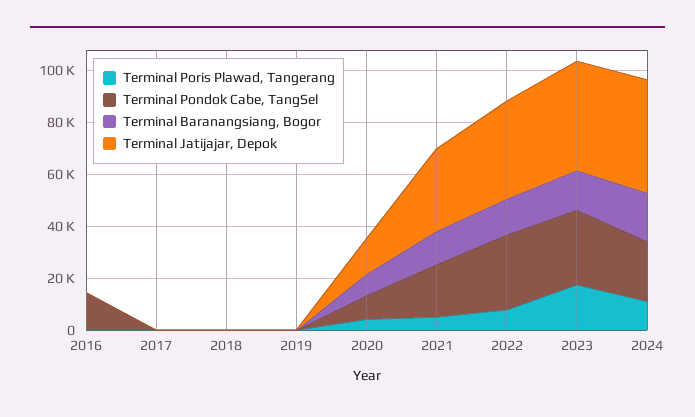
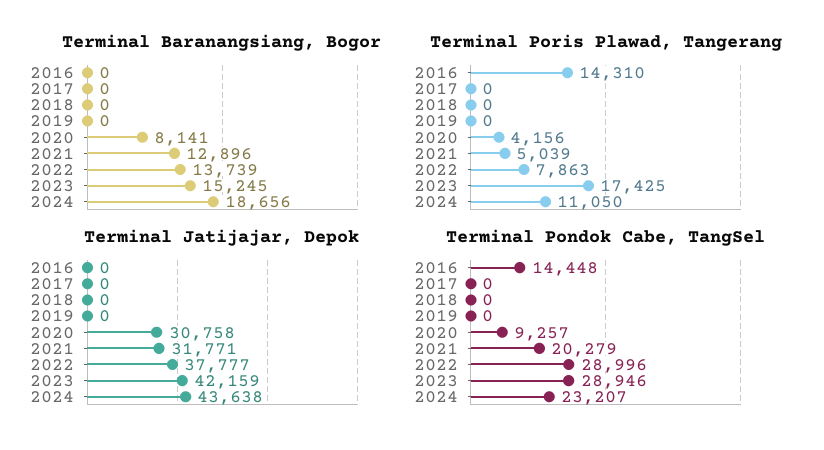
  {
    "Terminal Poris Plawad, Tangerang": {
-     "2016": 0,
+     "2016": 14310,
      "2017": 0,
      "2018": 0,
      "2019": 0,
      "2020": 4156,
      "2021": 5039,
      "2022": 7863,
      "2023": 17425,
      "2024": 11050
    },
    "Terminal Pondok Cabe, TangSel": {
      "2016": 14448,
      "2017": 0,
      "2018": 0,
      "2019": 0,
      "2020": 9257,
      "2021": 20279,
      "2022": 28996,
      "2023": 28946,
      "2024": 23207
    },
    "Terminal Baranangsiang, Bogor": {
      "2016": 0,
      "2017": 0,
      "2018": 0,
      "2019": 0,
      "2020": 8141,
      "2021": 12896,
      "2022": 13739,
      "2023": 15245,
      "2024": 18656
    },
    "Terminal Jatijajar, Depok": {
      "2016": 0,
      "2017": 0,
      "2018": 0,
      "2019": 0,
-     "2020": 15000,
+     "2020": 30758,
      "2021": 31771,
      "2022": 37777,
      "2023": 42159,
      "2024": 43638
    }
  }

